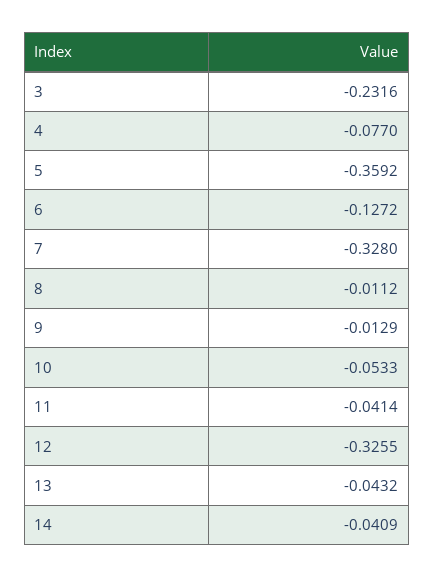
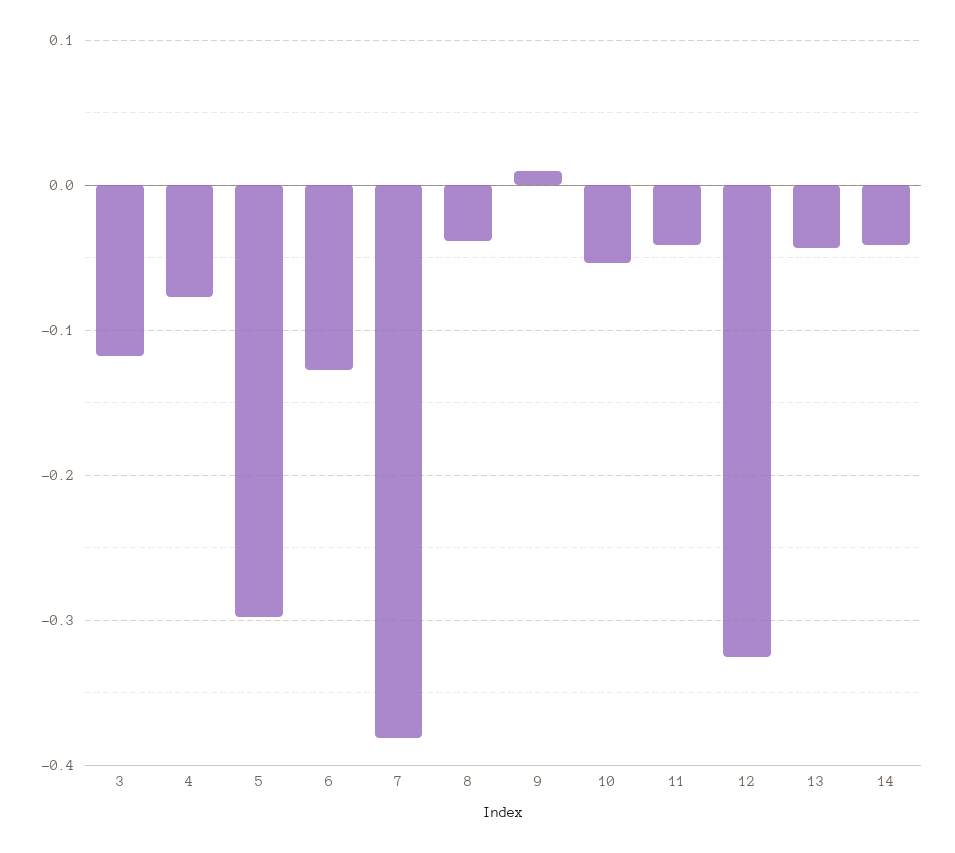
  {
-   "3": -0.2316,
+   "3": -0.12,
    "4": -0.077,
-   "5": -0.3592,
+   "5": -0.3,
    "6": -0.1272,
-   "7": -0.328,
+   "7": -0.38,
-   "8": -0.0112,
+   "8": -0.04,
-   "9": -0.0129,
+   "9": 0.01,
    "10": -0.0533,
    "11": -0.0414,
    "12": -0.3255,
    "13": -0.0432,
    "14": -0.0409
  }

